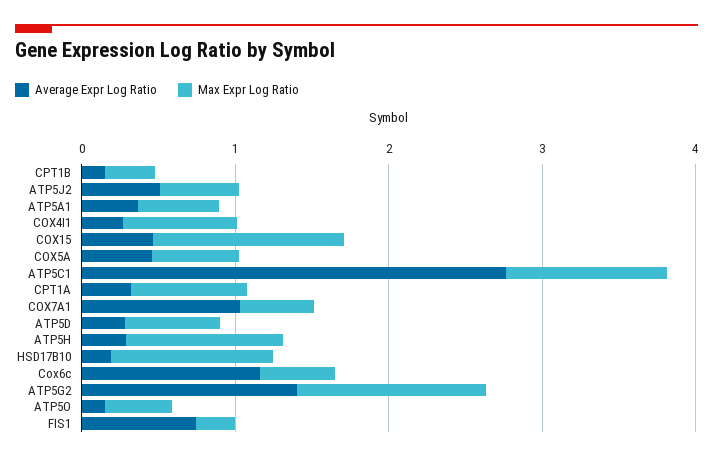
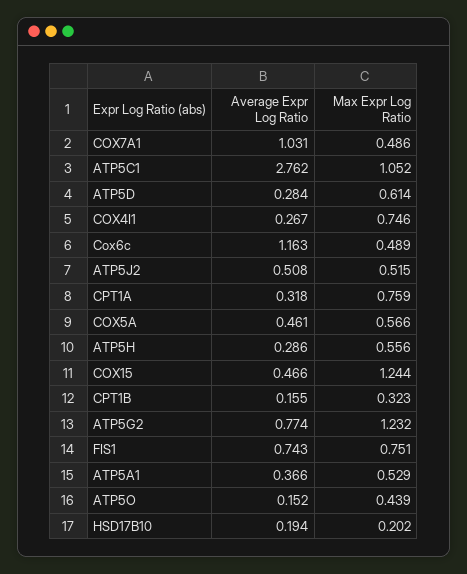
  {
    "Average Expr Log Ratio": {
      "CPT1B": 0.155,
      "ATP5J2": 0.508,
      "ATP5A1": 0.366,
      "COX4I1": 0.267,
      "COX15": 0.466,
      "COX5A": 0.461,
      "ATP5C1": 2.762,
      "CPT1A": 0.318,
      "COX7A1": 1.031,
      "ATP5D": 0.284,
      "ATP5H": 0.286,
      "HSD17B10": 0.194,
      "Cox6c": 1.163,
-     "ATP5G2": 1.4,
+     "ATP5G2": 0.774,
      "ATP5O": 0.152,
      "FIS1": 0.743
    },
    "Max Expr Log Ratio": {
      "CPT1B": 0.323,
      "ATP5J2": 0.515,
      "ATP5A1": 0.529,
      "COX4I1": 0.746,
      "COX15": 1.244,
      "COX5A": 0.566,
      "ATP5C1": 1.052,
      "CPT1A": 0.759,
      "COX7A1": 0.486,
      "ATP5D": 0.614,
-     "ATP5H": 1,
+     "ATP5H": 0.556,
-     "HSD17B10": 1,
+     "HSD17B10": 0.202,
      "Cox6c": 0.489,
      "ATP5G2": 1.232,
      "ATP5O": 0.439,
-     "FIS1": 0.2
+     "FIS1": 0.751
    }
  }

